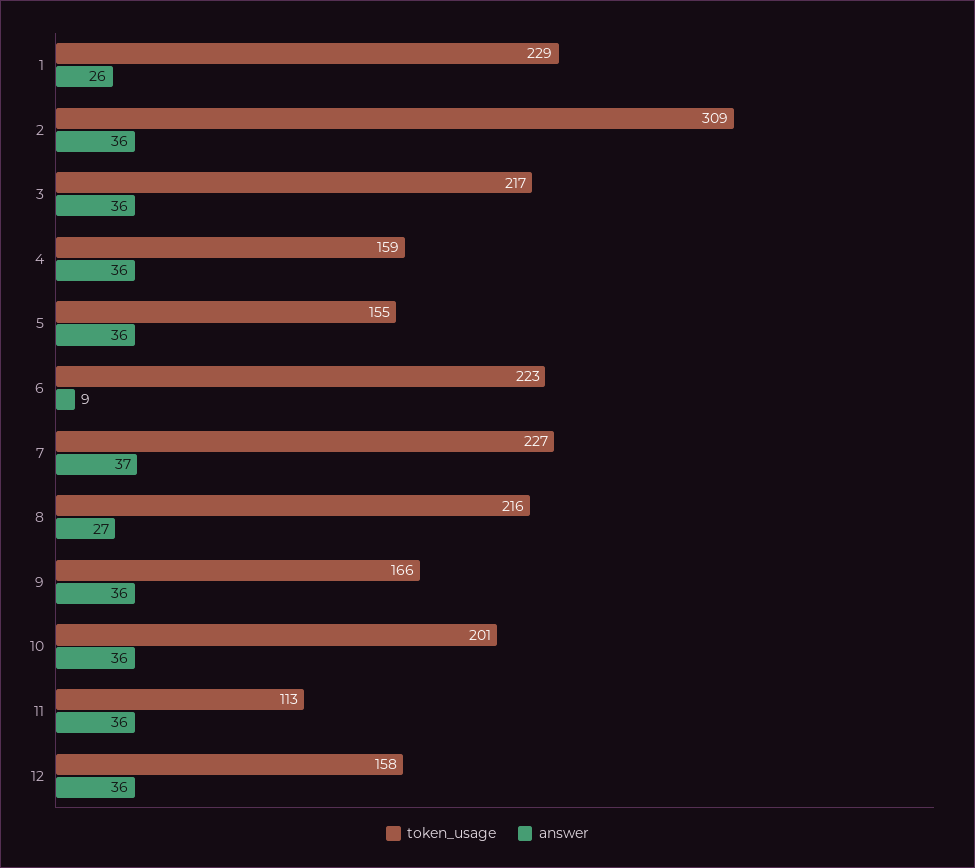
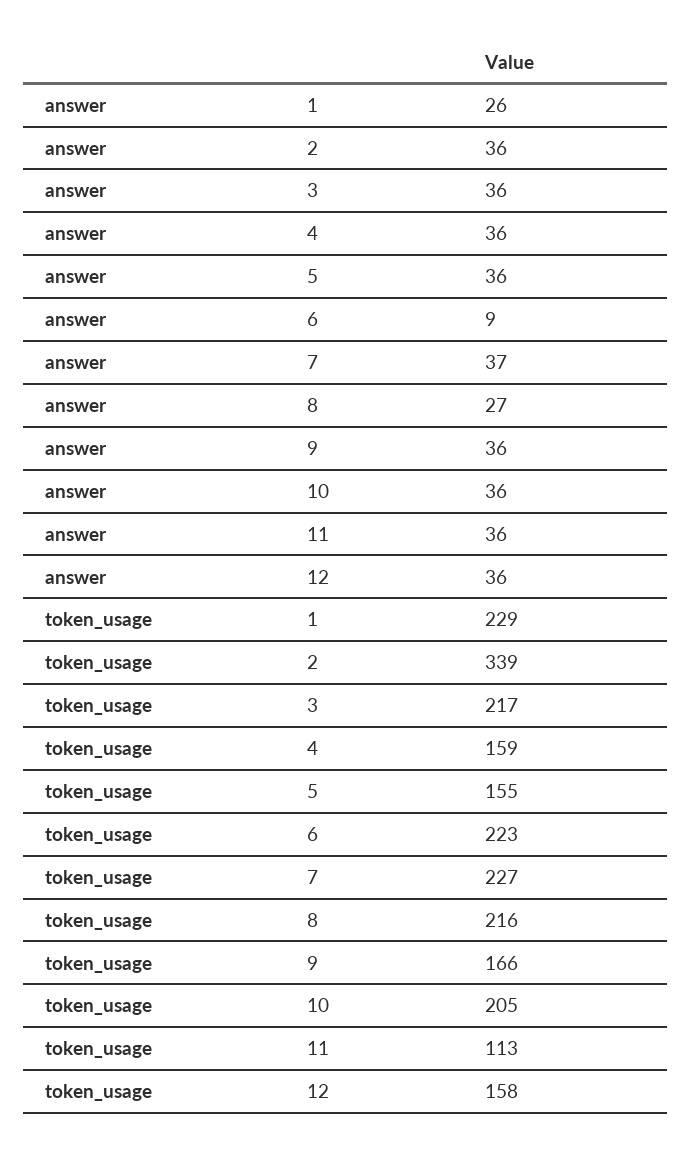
  {
    "token_usage": {
      "1": 229,
-     "2": 309,
+     "2": 339,
      "3": 217,
      "4": 159,
      "5": 155,
      "6": 223,
      "7": 227,
      "8": 216,
      "9": 166,
-     "10": 201,
+     "10": 205,
      "11": 113,
      "12": 158
    },
    "answer": {
      "1": 26,
      "2": 36,
      "3": 36,
      "4": 36,
      "5": 36,
      "6": 9,
      "7": 37,
      "8": 27,
      "9": 36,
      "10": 36,
      "11": 36,
      "12": 36
    }
  }

